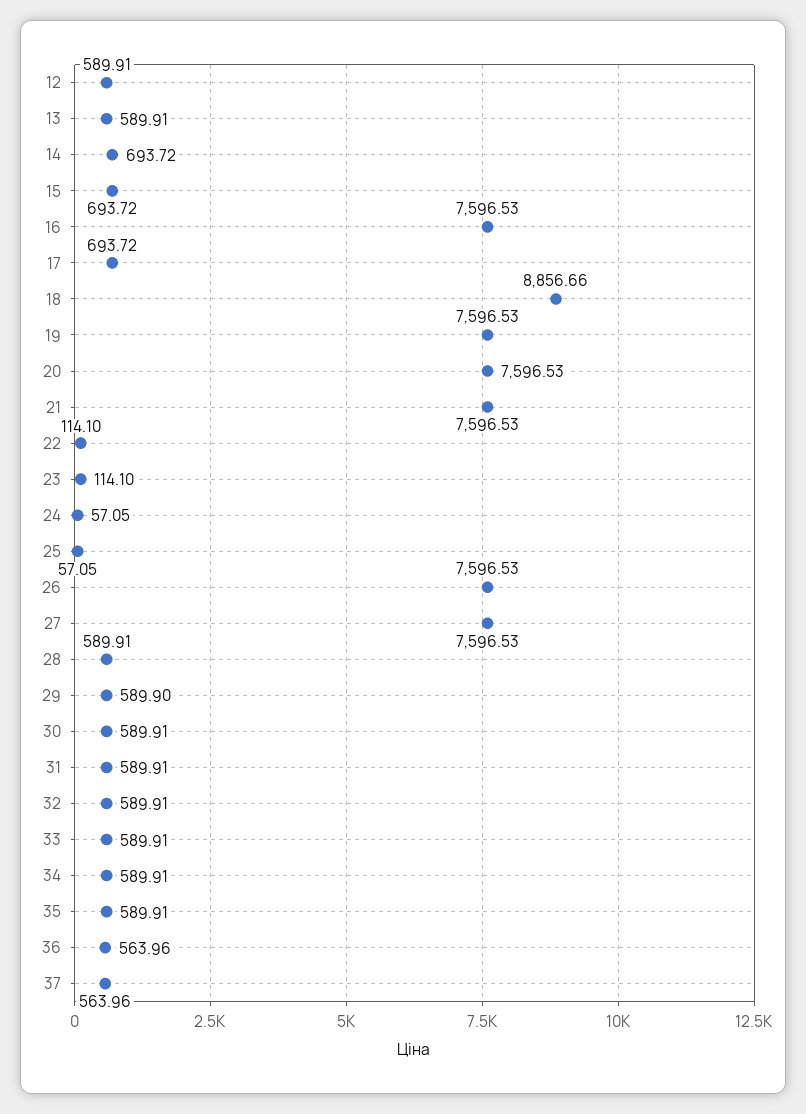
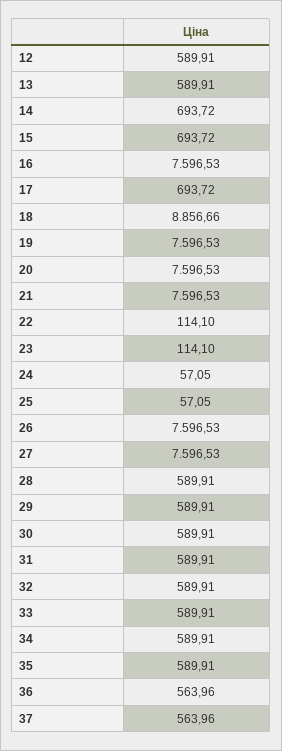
  {
    "12": 589.91,
    "13": 589.91,
    "14": 693.72,
    "15": 693.72,
    "16": 7596.53,
    "17": 693.72,
    "18": 8856.66,
    "19": 7596.53,
    "20": 7596.53,
    "21": 7596.53,
    "22": 114.1,
    "23": 114.1,
    "24": 57.05,
    "25": 57.05,
    "26": 7596.53,
    "27": 7596.53,
    "28": 589.91,
-   "29": 589.9,
+   "29": 589.91,
    "30": 589.91,
    "31": 589.91,
    "32": 589.91,
    "33": 589.91,
    "34": 589.91,
    "35": 589.91,
    "36": 563.96,
    "37": 563.96
  }

